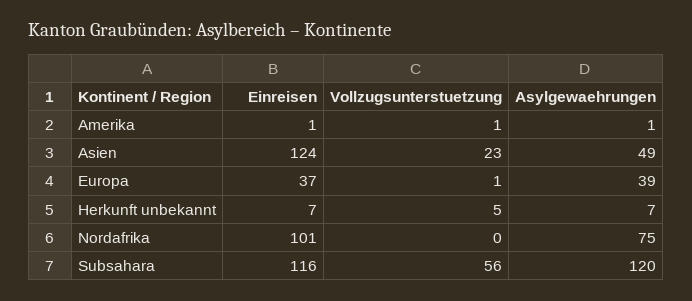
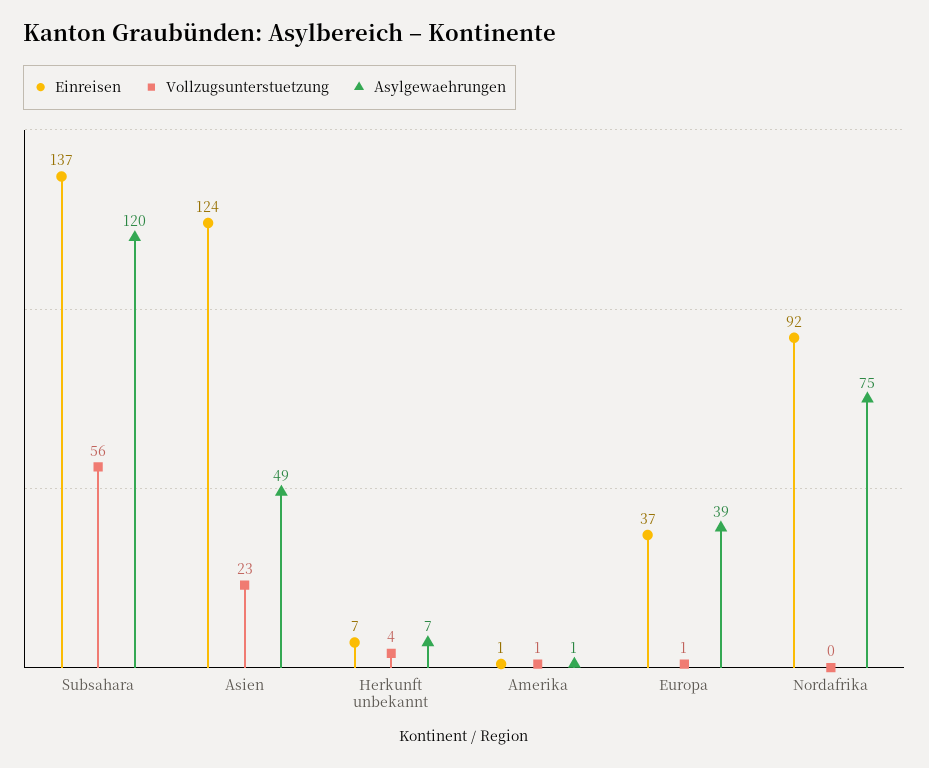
  {
    "Einreisen": {
      "Amerika": 1,
      "Asien": 124,
      "Europa": 37,
      "Herkunft unbekannt": 7,
-     "Nordafrika": 101,
+     "Nordafrika": 92,
-     "Subsahara": 116
+     "Subsahara": 137
    },
    "Vollzugsunterstuetzung": {
      "Amerika": 1,
      "Asien": 23,
      "Europa": 1,
-     "Herkunft unbekannt": 5,
+     "Herkunft unbekannt": 4,
      "Nordafrika": 0,
      "Subsahara": 56
    },
    "Asylgewaehrungen": {
      "Amerika": 1,
      "Asien": 49,
      "Europa": 39,
      "Herkunft unbekannt": 7,
      "Nordafrika": 75,
      "Subsahara": 120
    }
  }

